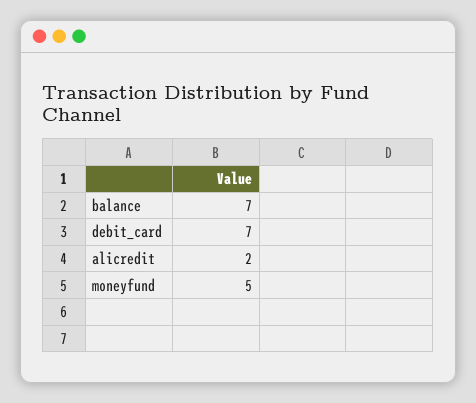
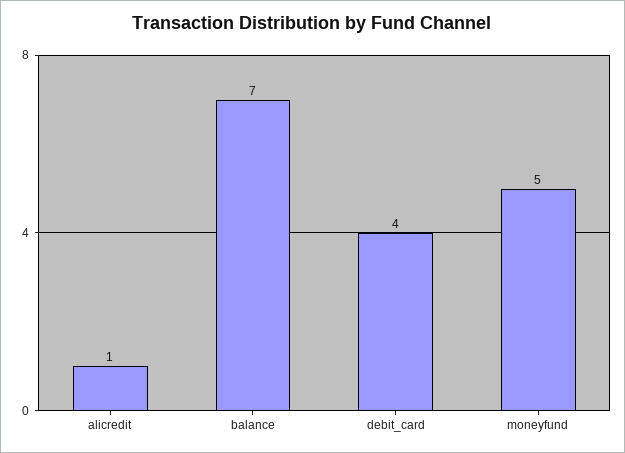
  {
    "balance": 7,
-   "debit_card": 7,
+   "debit_card": 4,
-   "alicredit": 2,
+   "alicredit": 1,
    "moneyfund": 5
  }

